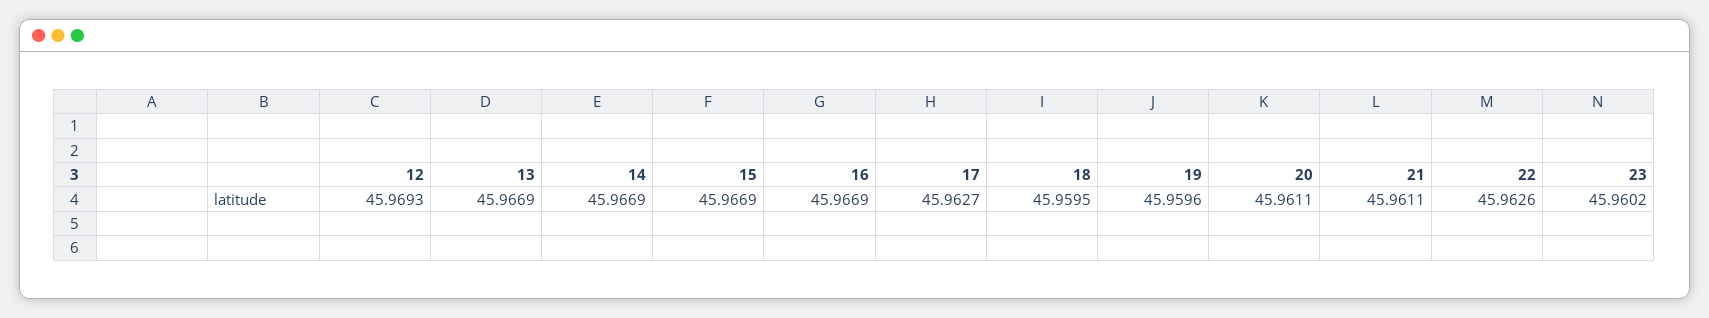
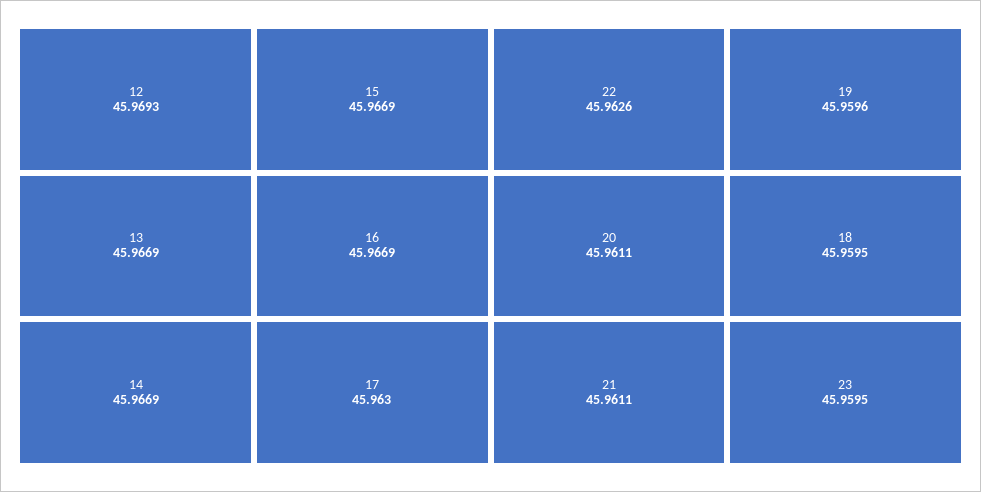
  {
    "12": 45.9693,
    "13": 45.9669,
    "14": 45.9669,
    "15": 45.9669,
    "16": 45.9669,
-   "17": 45.9627,
+   "17": 45.963,
    "18": 45.9595,
    "19": 45.9596,
    "20": 45.9611,
    "21": 45.9611,
    "22": 45.9626,
-   "23": 45.9602
+   "23": 45.9595
  }

